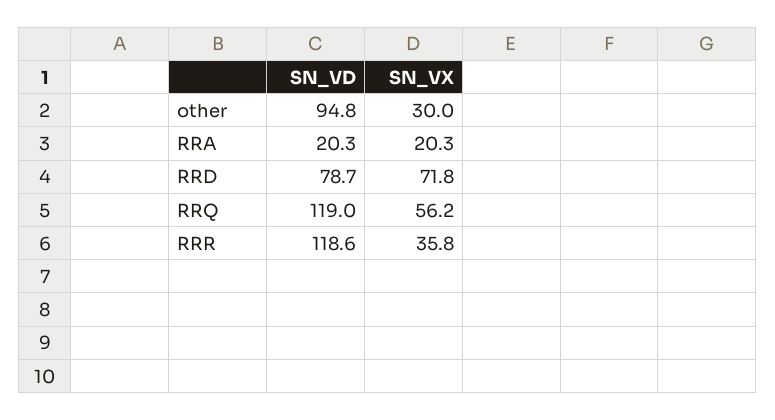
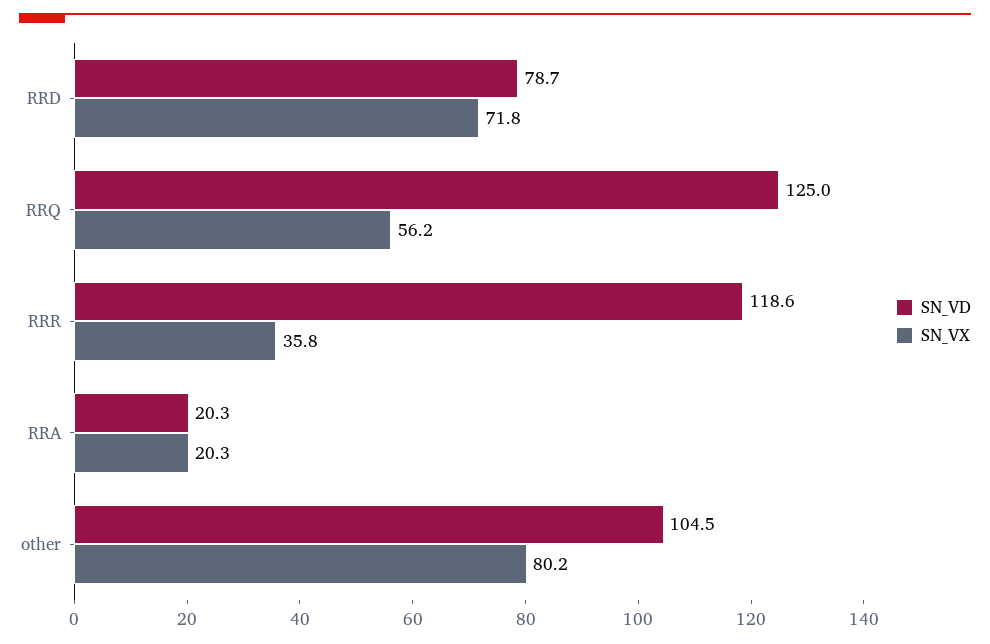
  {
    "SN_VD": {
-     "other": 94.8,
+     "other": 104.5,
      "RRA": 20.3,
      "RRD": 78.7,
-     "RRQ": 119,
+     "RRQ": 125,
      "RRR": 118.6
    },
    "SN_VX": {
-     "other": 30,
+     "other": 80.2,
      "RRA": 20.3,
      "RRD": 71.8,
      "RRQ": 56.2,
      "RRR": 35.8
    }
  }

